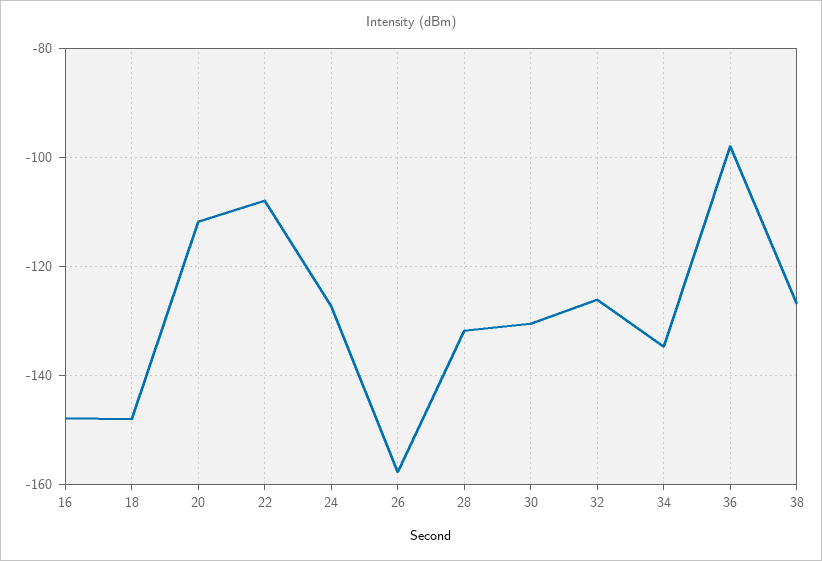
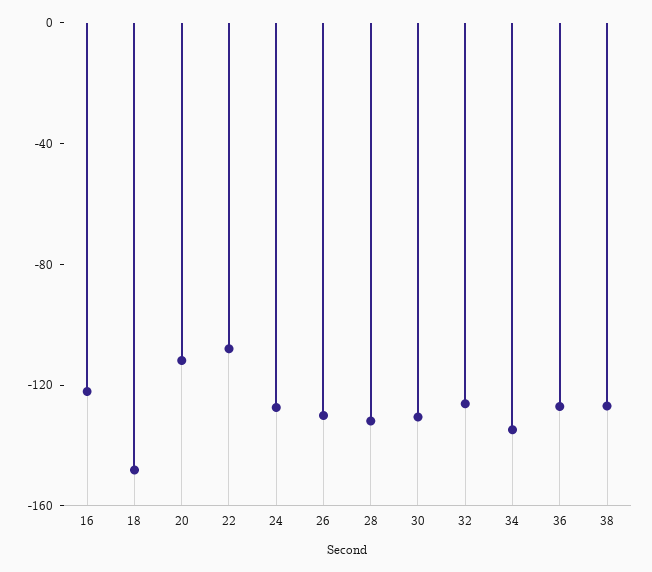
  {
-   "16": -148,
+   "16": -120,
    "18": -148,
    "20": -112,
    "22": -108,
    "24": -128,
-   "26": -158,
+   "26": -130,
    "28": -132,
    "30": -130,
    "32": -126,
    "34": -134,
-   "36": -98,
+   "36": -130,
    "38": -126
  }

